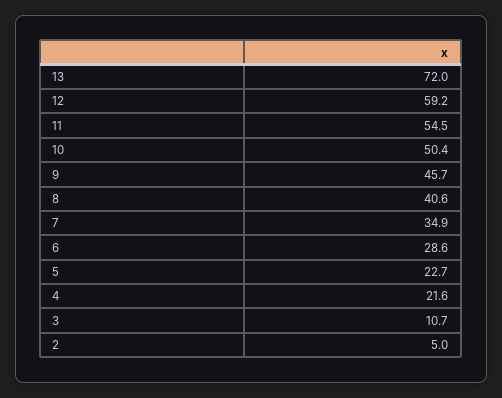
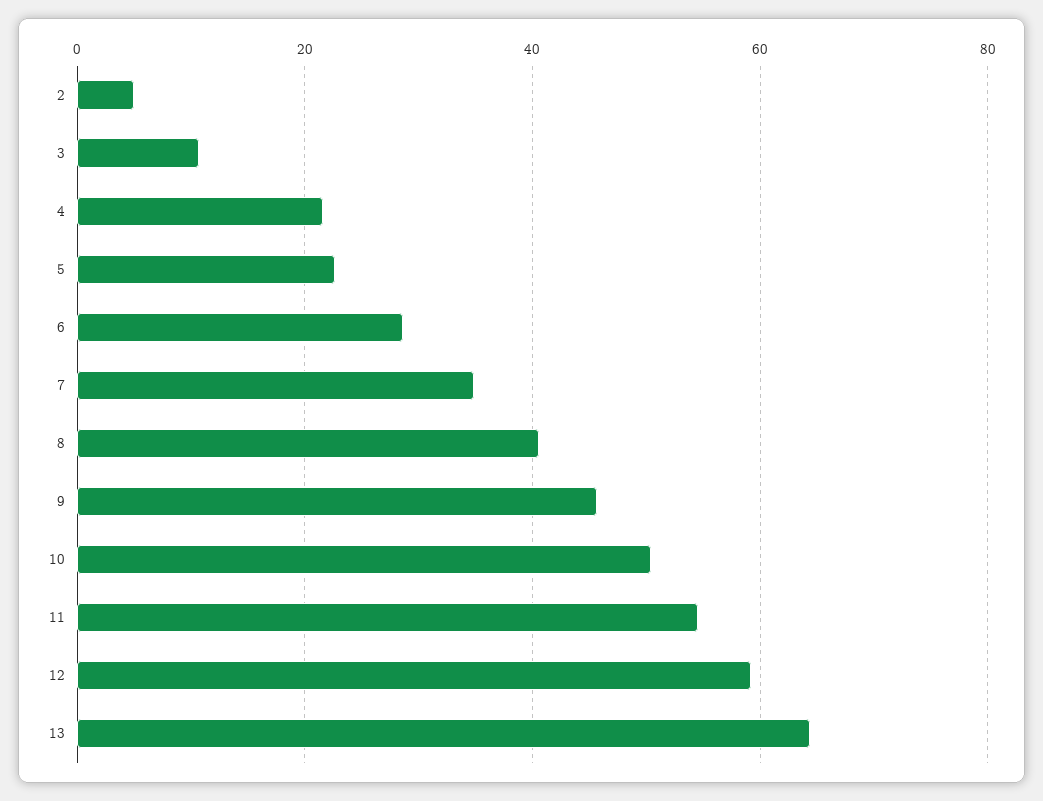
  {
-   "13": 72,
+   "13": 64,
    "12": 59.2,
    "11": 54.5,
    "10": 50.4,
    "9": 45.7,
    "8": 40.6,
    "7": 34.9,
    "6": 28.6,
    "5": 22.7,
    "4": 21.6,
    "3": 10.7,
    "2": 5
  }

